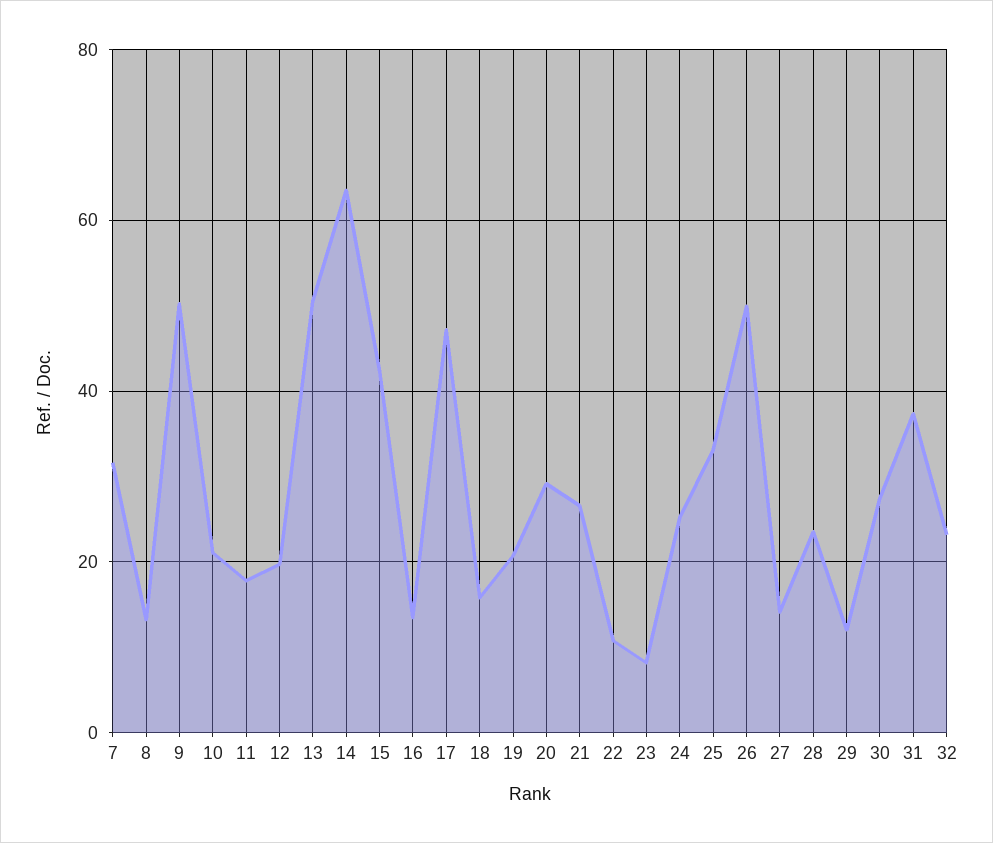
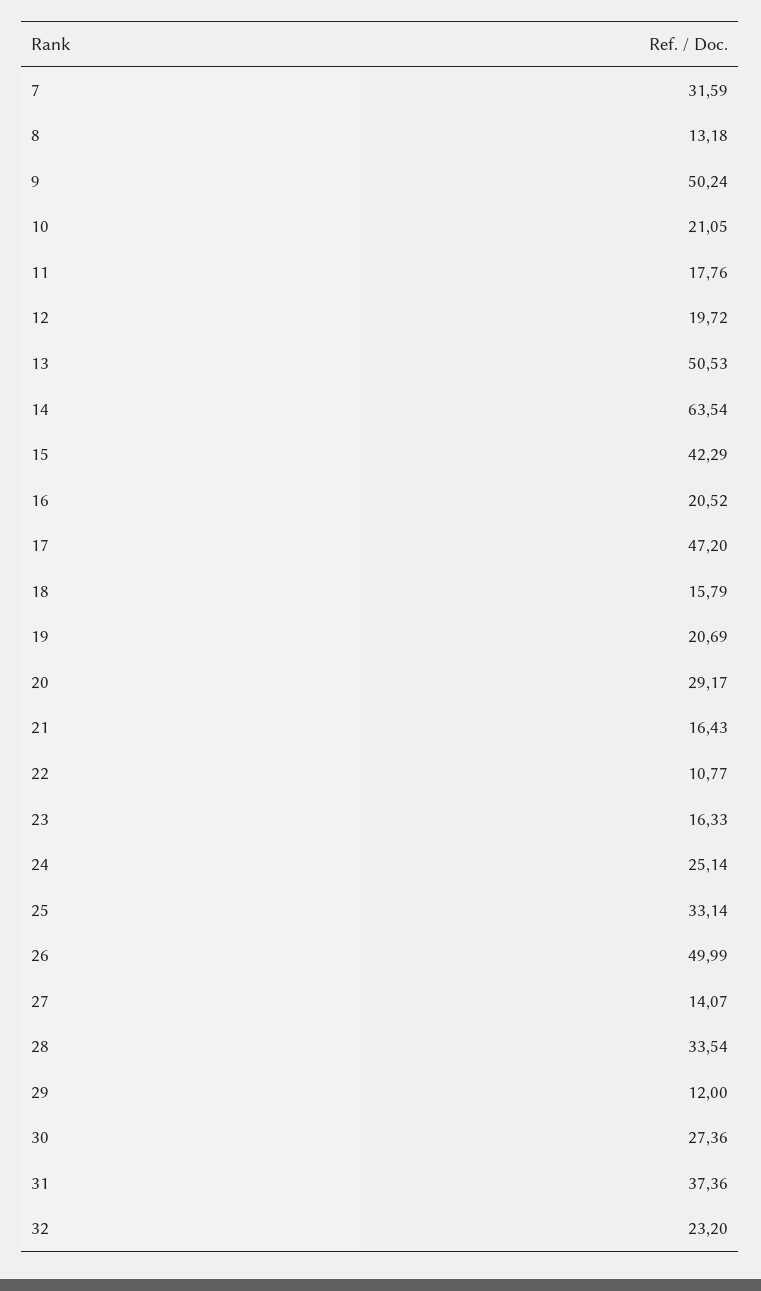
  {
    "7": 31.59,
    "8": 13.18,
    "9": 50.24,
    "10": 21.05,
    "11": 17.76,
    "12": 19.72,
    "13": 50.53,
    "14": 63.54,
    "15": 42.29,
-   "16": 14,
+   "16": 20.52,
    "17": 47.2,
    "18": 15.79,
    "19": 20.69,
    "20": 29.17,
-   "21": 26,
+   "21": 16.43,
    "22": 10.77,
-   "23": 8,
+   "23": 16.33,
    "24": 25.14,
    "25": 33.14,
    "26": 49.99,
    "27": 14.07,
-   "28": 24,
+   "28": 33.54,
    "29": 12,
    "30": 27.36,
    "31": 37.36,
    "32": 23.2
  }

